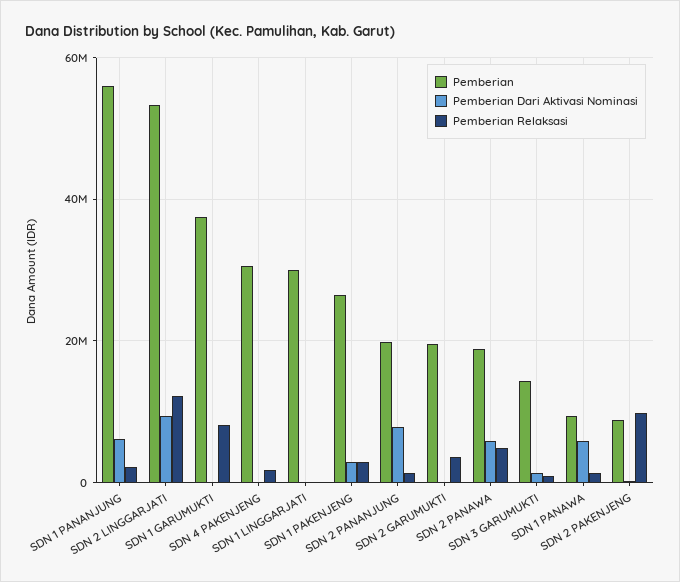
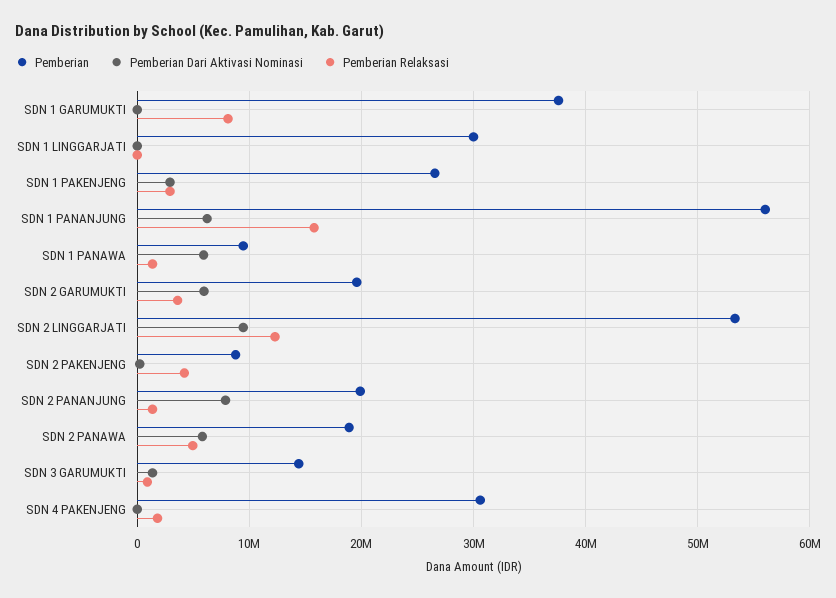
  {
    "Pemberian": {
      "SDN 1 PANANJUNG": 56000000,
      "SDN 2 LINGGARJATI": 53000000,
      "SDN 1 GARUMUKTI": 38000000,
      "SDN 4 PAKENJENG": 31000000,
      "SDN 1 LINGGARJATI": 30000000,
      "SDN 1 PAKENJENG": 27000000,
      "SDN 2 PANANJUNG": 20000000,
      "SDN 2 GARUMUKTI": 20000000,
      "SDN 2 PANAWA": 19000000,
      "SDN 3 GARUMUKTI": 14000000,
      "SDN 1 PANAWA": 9000000,
      "SDN 2 PAKENJENG": 9000000
    },
    "Pemberian Dari Aktivasi Nominasi": {
      "SDN 1 PANANJUNG": 6000000,
      "SDN 2 LINGGARJATI": 9000000,
      "SDN 1 GARUMUKTI": 0,
      "SDN 4 PAKENJENG": 0,
      "SDN 1 LINGGARJATI": 0,
      "SDN 1 PAKENJENG": 3000000,
      "SDN 2 PANANJUNG": 8000000,
-     "SDN 2 GARUMUKTI": 0,
+     "SDN 2 GARUMUKTI": 6000000,
      "SDN 2 PANAWA": 6000000,
      "SDN 3 GARUMUKTI": 1000000,
      "SDN 1 PANAWA": 6000000,
      "SDN 2 PAKENJENG": 0
    },
    "Pemberian Relaksasi": {
-     "SDN 1 PANANJUNG": 2000000,
+     "SDN 1 PANANJUNG": 16000000,
      "SDN 2 LINGGARJATI": 12000000,
      "SDN 1 GARUMUKTI": 8000000,
      "SDN 4 PAKENJENG": 2000000,
      "SDN 1 LINGGARJATI": 0,
      "SDN 1 PAKENJENG": 3000000,
      "SDN 2 PANANJUNG": 1000000,
      "SDN 2 GARUMUKTI": 4000000,
      "SDN 2 PANAWA": 5000000,
      "SDN 3 GARUMUKTI": 1000000,
      "SDN 1 PANAWA": 1000000,
-     "SDN 2 PAKENJENG": 10000000
+     "SDN 2 PAKENJENG": 4000000
    }
  }

